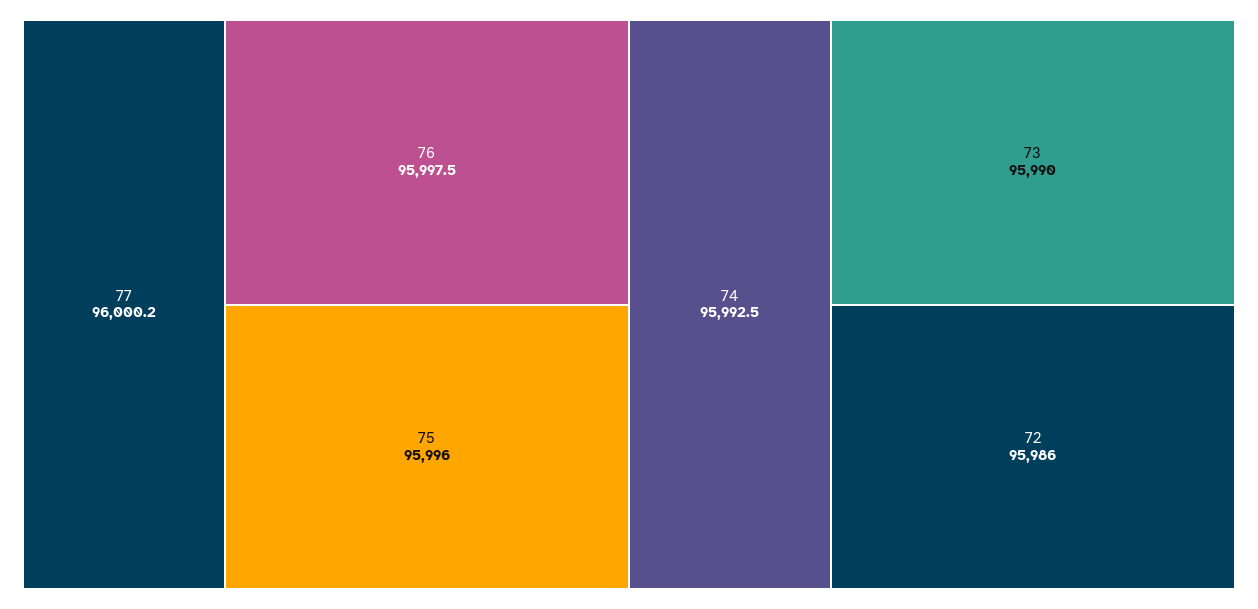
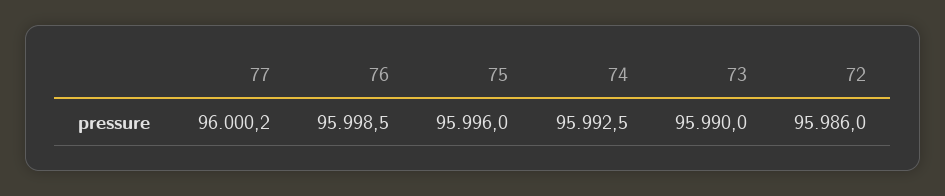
  {
    "77": 96000.2,
-   "76": 95997.5,
+   "76": 95998.5,
    "75": 95996,
    "74": 95992.5,
    "73": 95990,
    "72": 95986
  }

